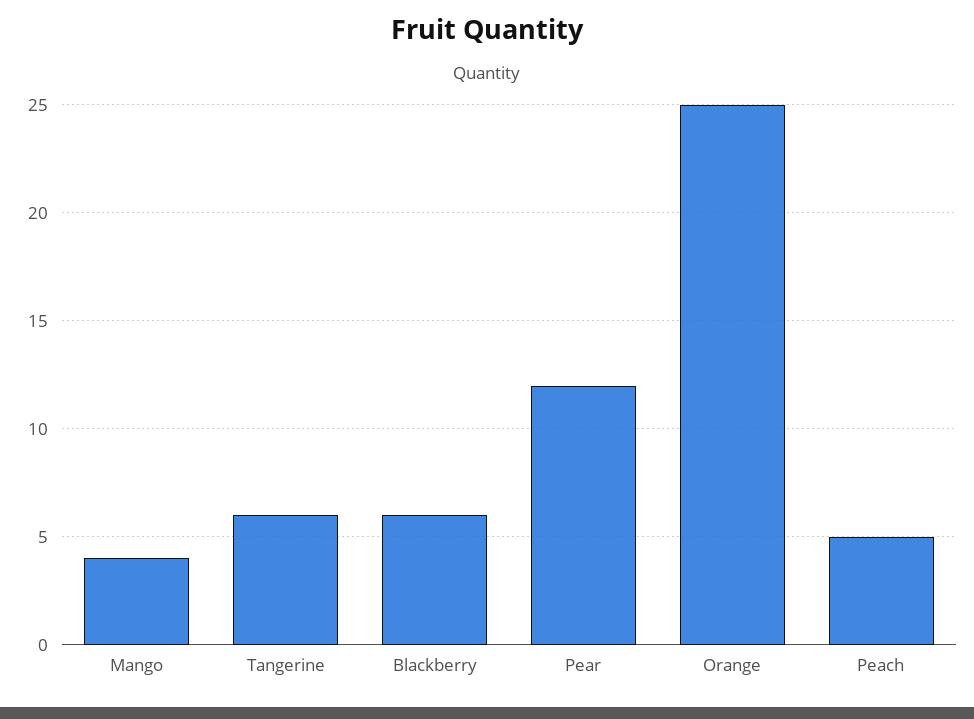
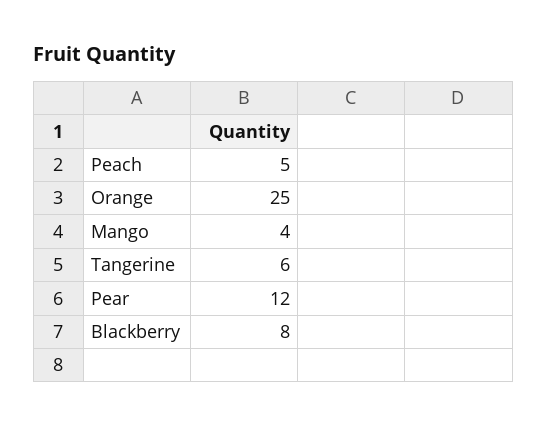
  {
    "Mango": 4,
    "Tangerine": 6,
-   "Blackberry": 6,
+   "Blackberry": 8,
    "Pear": 12,
    "Orange": 25,
    "Peach": 5
  }

